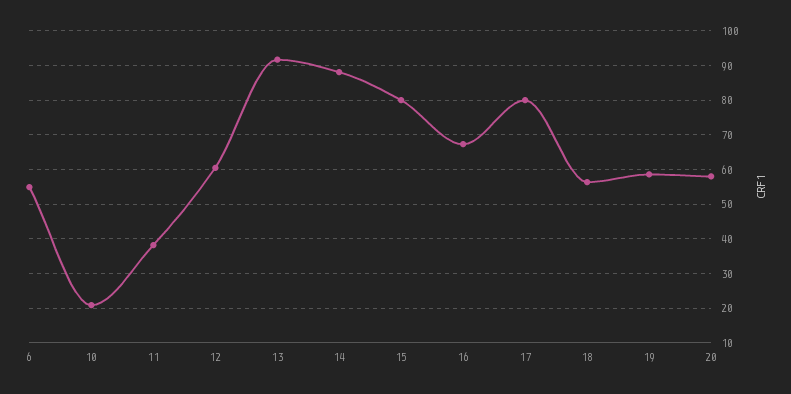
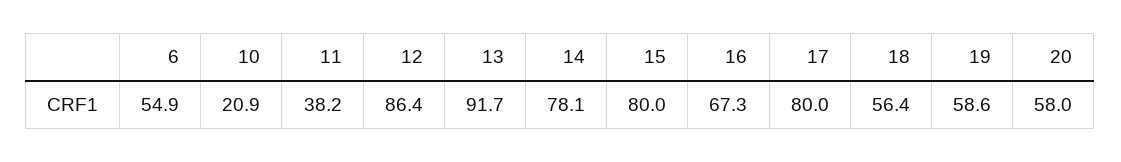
  {
    "6": 54.9,
    "10": 20.9,
    "11": 38.2,
-   "12": 60,
+   "12": 86.4,
    "13": 91.7,
-   "14": 88,
+   "14": 78.1,
    "15": 80,
    "16": 67.3,
    "17": 80,
    "18": 56.4,
    "19": 58.6,
    "20": 58
  }

